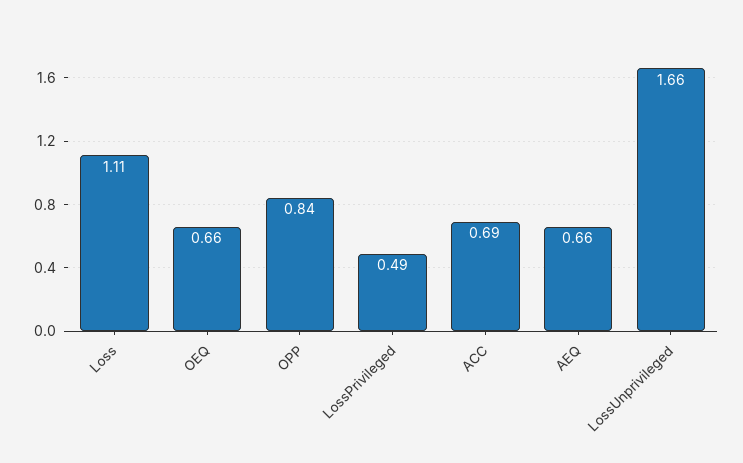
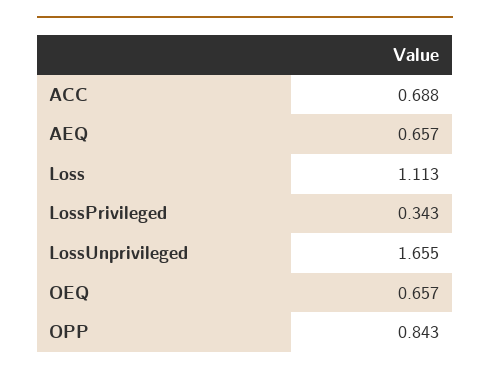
  {
    "Loss": 1.113,
    "OEQ": 0.657,
    "OPP": 0.843,
-   "LossPrivileged": 0.49,
+   "LossPrivileged": 0.343,
    "ACC": 0.688,
    "AEQ": 0.657,
    "LossUnprivileged": 1.655
  }

